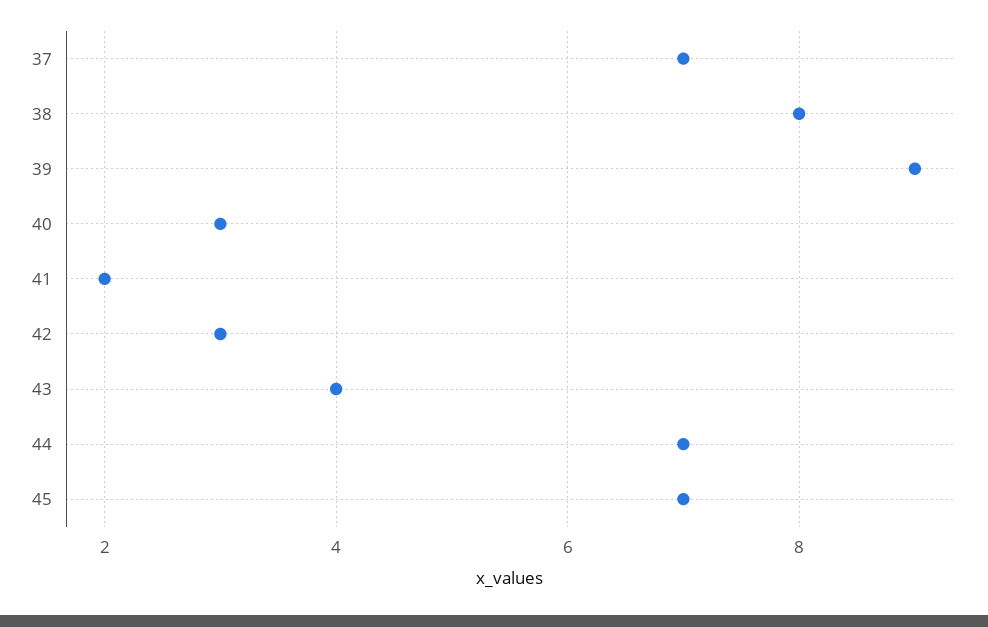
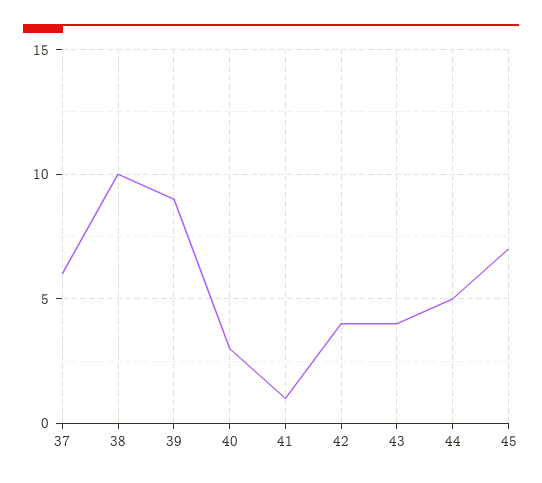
  {
-   "37": 7,
+   "37": 6,
-   "38": 8,
+   "38": 10,
    "39": 9,
    "40": 3,
-   "41": 2,
+   "41": 1,
-   "42": 3,
+   "42": 4,
    "43": 4,
-   "44": 7,
+   "44": 5,
    "45": 7
  }

